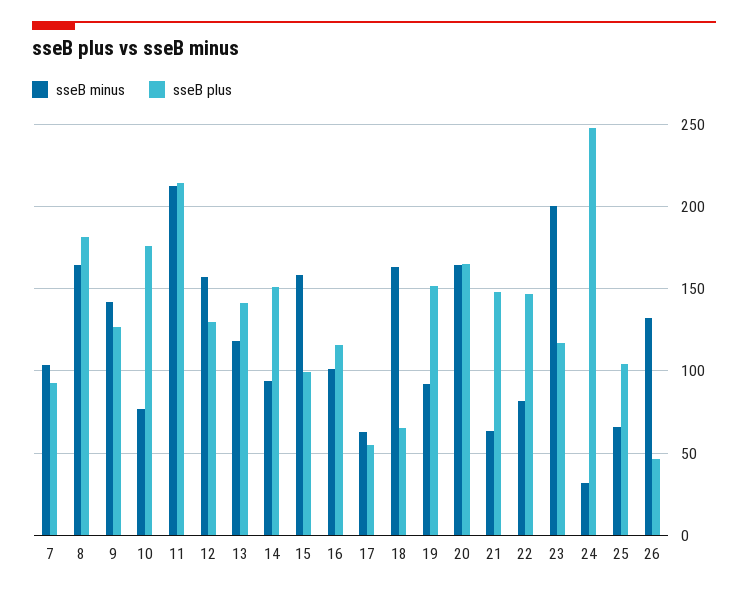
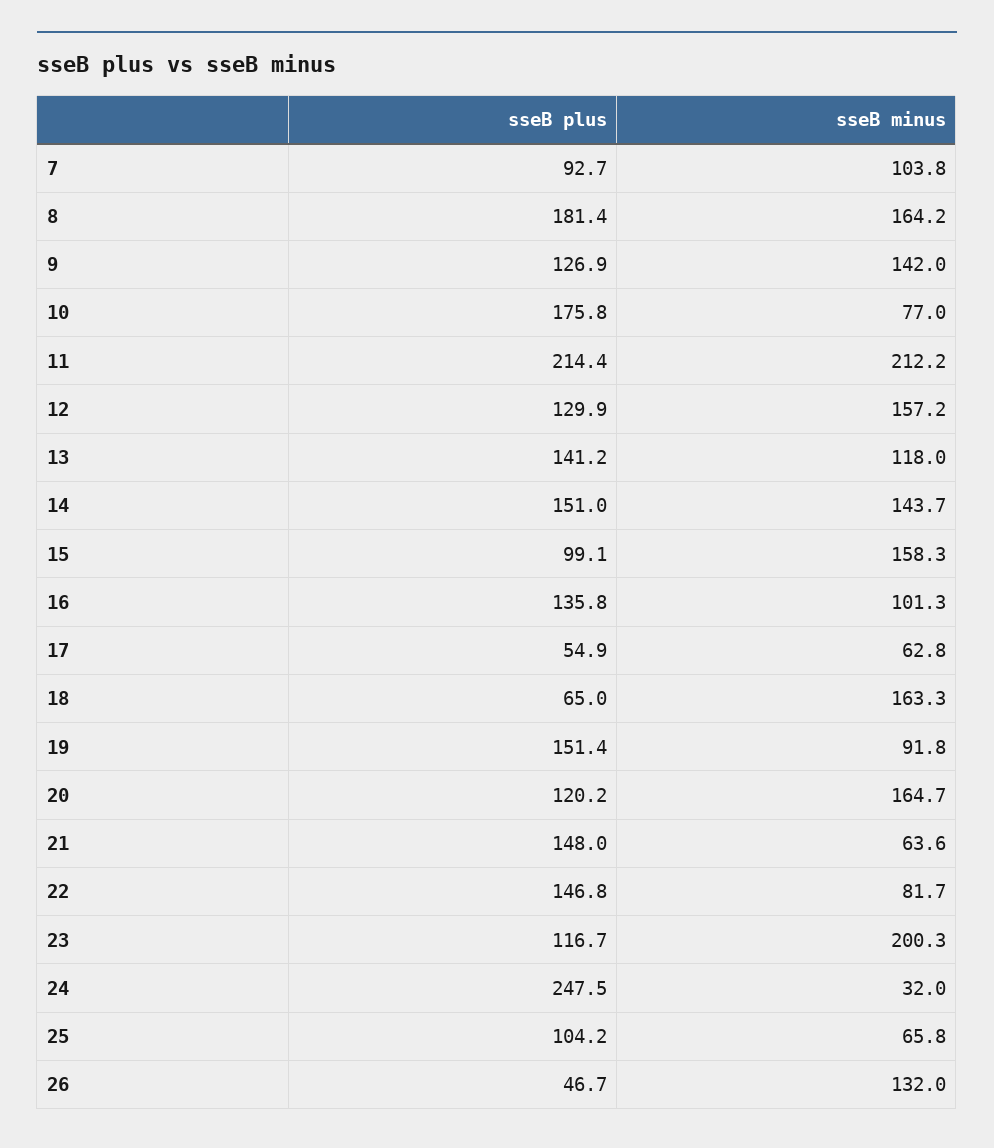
  {
    "sseB minus": {
      "7": 103.8,
      "8": 164.2,
      "9": 142,
      "10": 77,
      "11": 212.2,
      "12": 157.2,
      "13": 118,
-     "14": 95,
+     "14": 143.7,
      "15": 158.3,
      "16": 101.3,
      "17": 62.8,
      "18": 163.3,
      "19": 91.8,
      "20": 164.7,
      "21": 63.6,
      "22": 81.7,
      "23": 200.3,
      "24": 32,
      "25": 65.8,
      "26": 132
    },
    "sseB plus": {
      "7": 92.7,
      "8": 181.4,
      "9": 126.9,
      "10": 175.8,
      "11": 214.4,
      "12": 129.9,
      "13": 141.2,
      "14": 151,
      "15": 99.1,
-     "16": 115,
+     "16": 135.8,
      "17": 54.9,
      "18": 65,
      "19": 151.4,
-     "20": 165,
+     "20": 120.2,
      "21": 148,
      "22": 146.8,
      "23": 116.7,
      "24": 247.5,
      "25": 104.2,
      "26": 46.7
    }
  }

